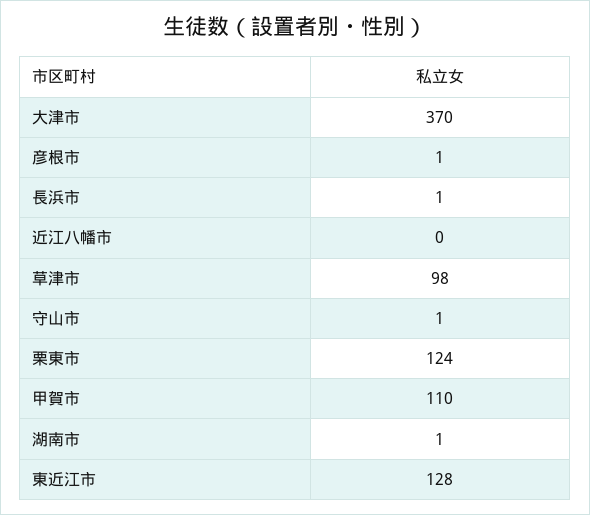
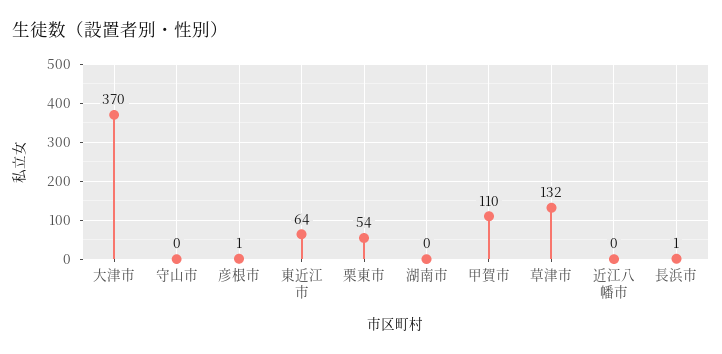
  {
    "大津市": 370,
    "彦根市": 1,
    "長浜市": 1,
    "近江八幡市": 0,
-   "草津市": 98,
+   "草津市": 132,
-   "守山市": 1,
+   "守山市": 0,
-   "栗東市": 124,
+   "栗東市": 54,
    "甲賀市": 110,
-   "湖南市": 1,
+   "湖南市": 0,
-   "東近江市": 128
+   "東近江市": 64
  }

